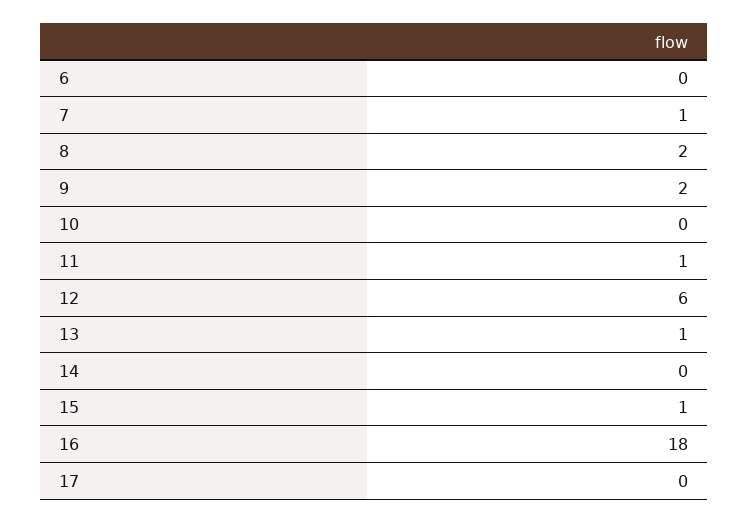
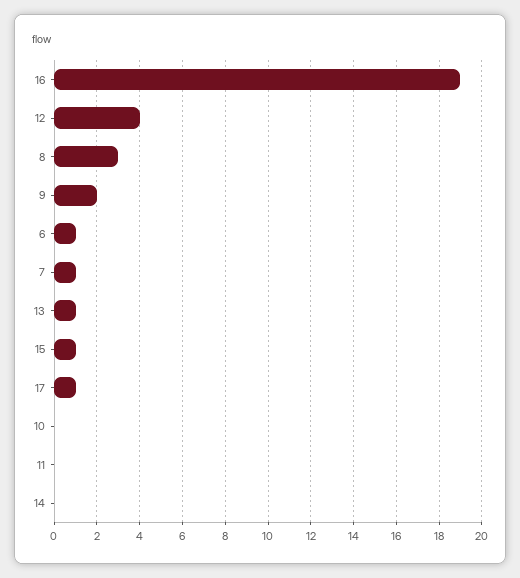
  {
-   "6": 0,
+   "6": 1,
    "7": 1,
-   "8": 2,
+   "8": 3,
    "9": 2,
    "10": 0,
-   "11": 1,
+   "11": 0,
-   "12": 6,
+   "12": 4,
    "13": 1,
    "14": 0,
    "15": 1,
-   "16": 18,
+   "16": 19,
-   "17": 0
+   "17": 1
  }

